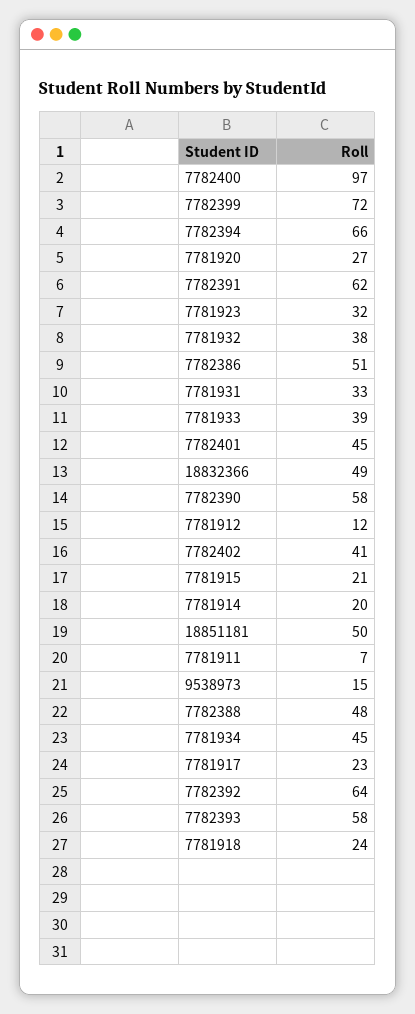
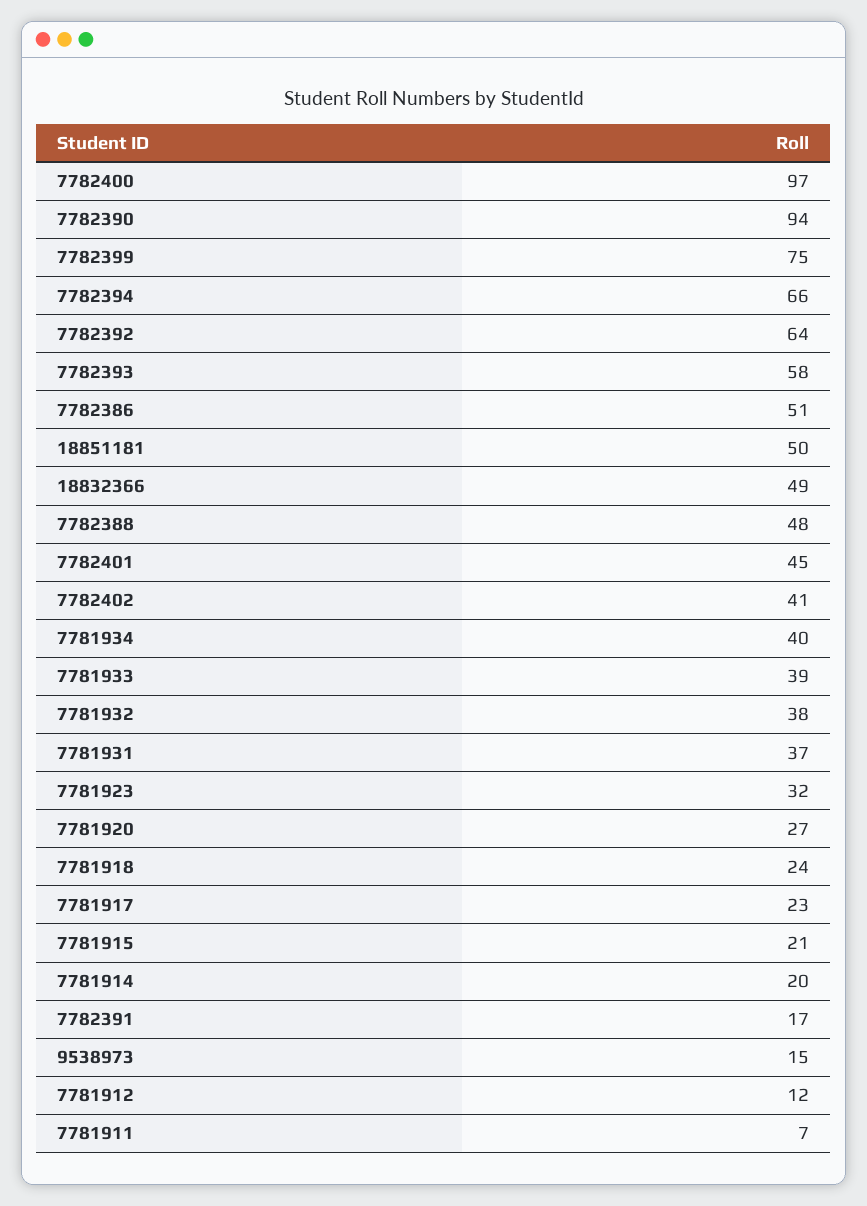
  {
    "7782400": 97,
-   "7782399": 72,
+   "7782399": 75,
    "7782394": 66,
    "7781920": 27,
-   "7782391": 62,
+   "7782391": 17,
    "7781923": 32,
    "7781932": 38,
    "7782386": 51,
-   "7781931": 33,
+   "7781931": 37,
    "7781933": 39,
    "7782401": 45,
    "18832366": 49,
-   "7782390": 58,
+   "7782390": 94,
    "7781912": 12,
    "7782402": 41,
    "7781915": 21,
    "7781914": 20,
    "18851181": 50,
    "7781911": 7,
    "9538973": 15,
    "7782388": 48,
-   "7781934": 45,
+   "7781934": 40,
    "7781917": 23,
    "7782392": 64,
    "7782393": 58,
    "7781918": 24
  }

